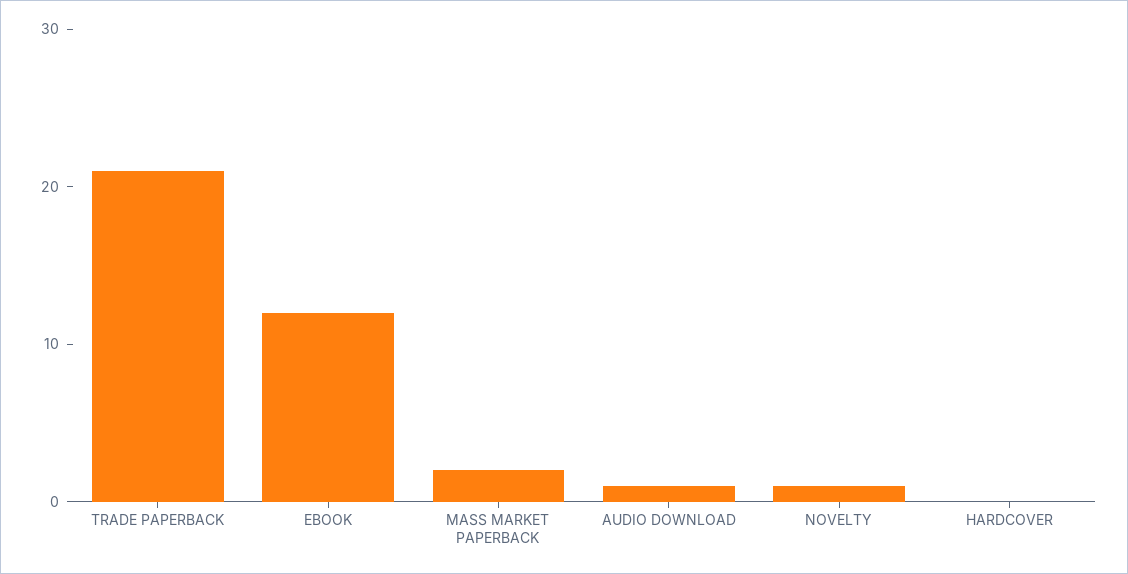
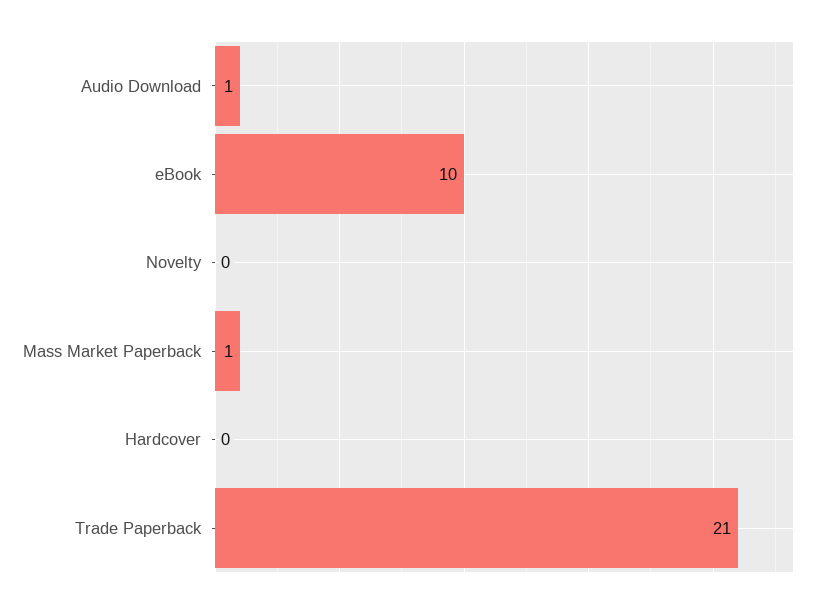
  {
    "TRADE PAPERBACK": 21,
-   "EBOOK": 12,
+   "EBOOK": 10,
-   "MASS MARKET PAPERBACK": 2,
+   "MASS MARKET PAPERBACK": 1,
    "AUDIO DOWNLOAD": 1,
-   "NOVELTY": 1,
+   "NOVELTY": 0,
    "HARDCOVER": 0
  }

